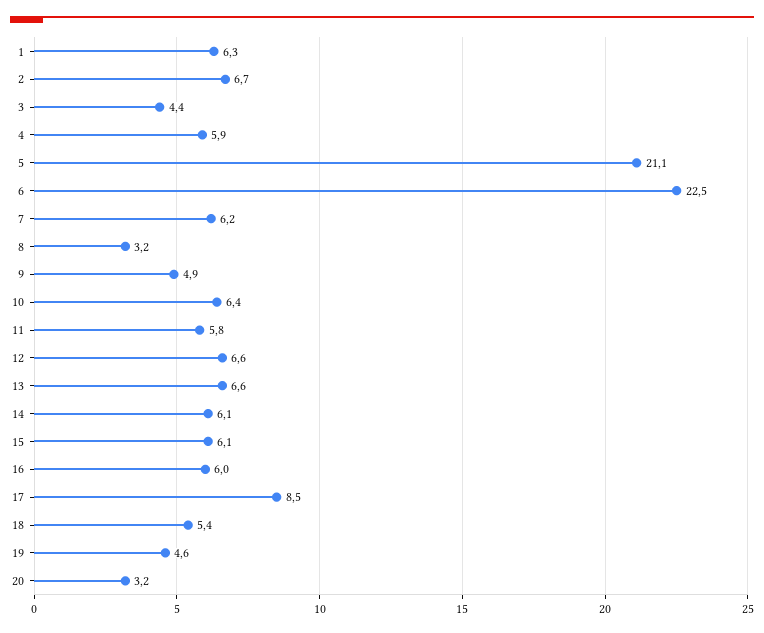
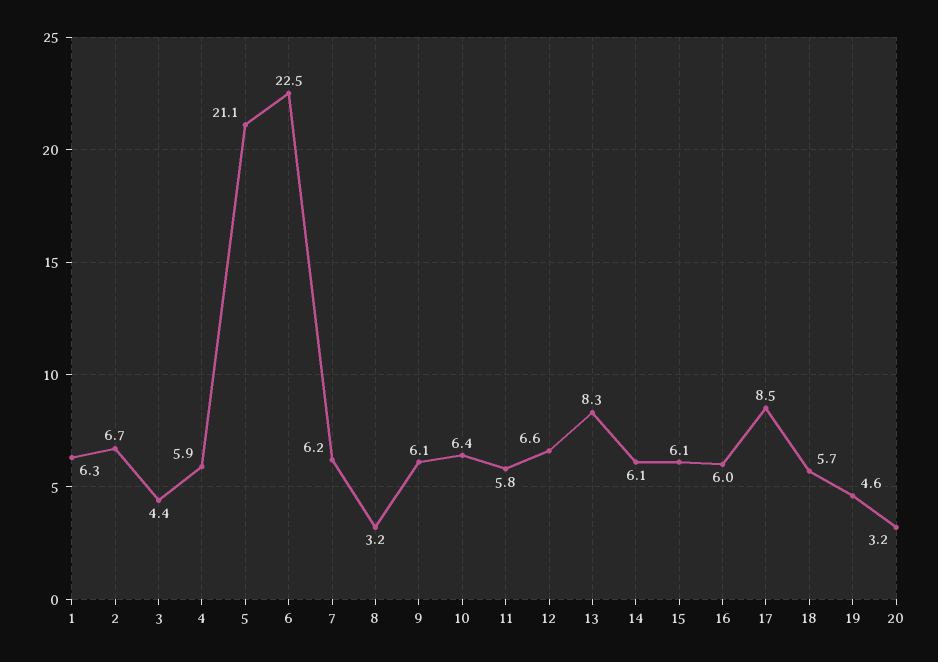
  {
    "1": 6.3,
    "2": 6.7,
    "3": 4.4,
    "4": 5.9,
    "5": 21.1,
    "6": 22.5,
    "7": 6.2,
    "8": 3.2,
-   "9": 4.9,
+   "9": 6.1,
    "10": 6.4,
    "11": 5.8,
    "12": 6.6,
-   "13": 6.6,
+   "13": 8.3,
    "14": 6.1,
    "15": 6.1,
    "16": 6,
    "17": 8.5,
-   "18": 5.4,
+   "18": 5.7,
    "19": 4.6,
    "20": 3.2
  }

